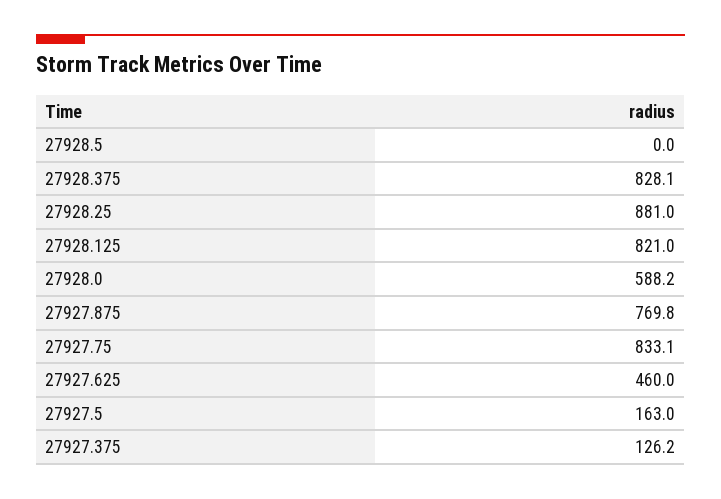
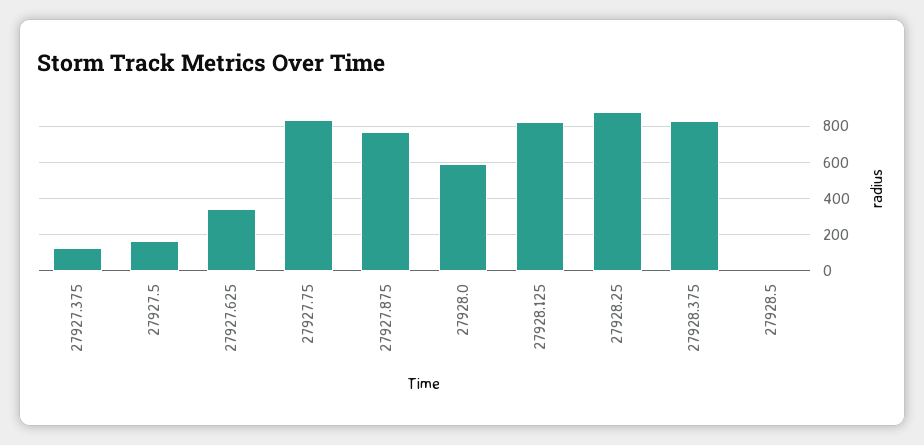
  {
    "27928.5": 0,
    "27928.375": 828.1,
    "27928.25": 881,
    "27928.125": 821,
    "27928.0": 588.2,
    "27927.875": 769.8,
    "27927.75": 833.1,
-   "27927.625": 460,
+   "27927.625": 350,
    "27927.5": 163,
    "27927.375": 126.2
  }

